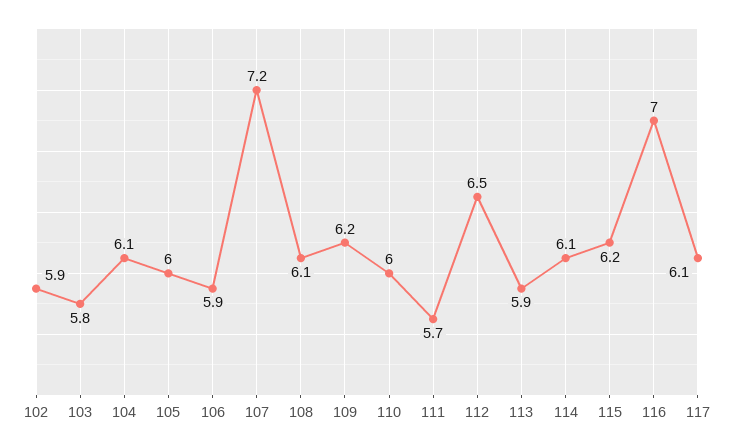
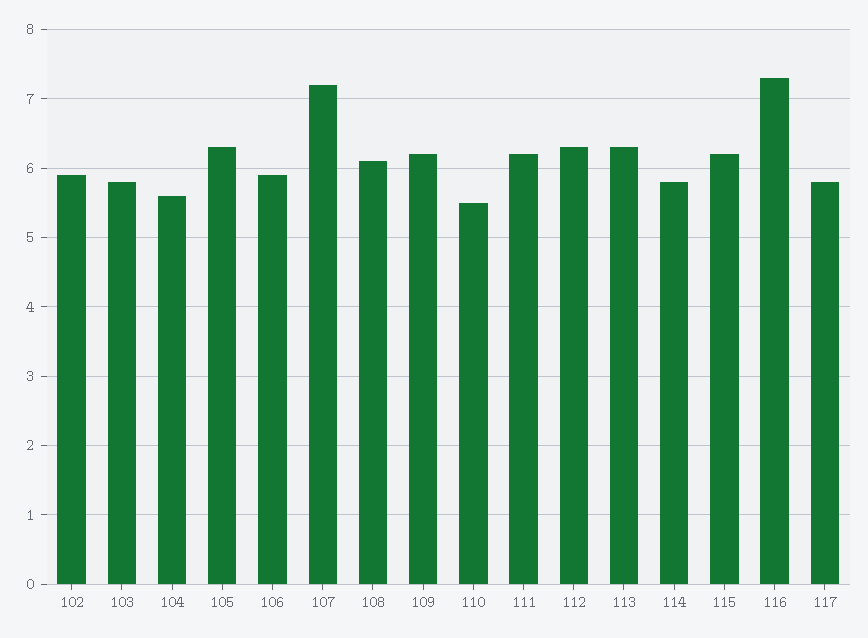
  {
    "102": 5.9,
    "103": 5.8,
-   "104": 6.1,
+   "104": 5.6,
-   "105": 6,
+   "105": 6.3,
    "106": 5.9,
    "107": 7.2,
    "108": 6.1,
    "109": 6.2,
-   "110": 6,
+   "110": 5.5,
-   "111": 5.7,
+   "111": 6.2,
-   "112": 6.5,
+   "112": 6.3,
-   "113": 5.9,
+   "113": 6.3,
-   "114": 6.1,
+   "114": 5.8,
    "115": 6.2,
-   "116": 7,
+   "116": 7.3,
-   "117": 6.1
+   "117": 5.8
  }

